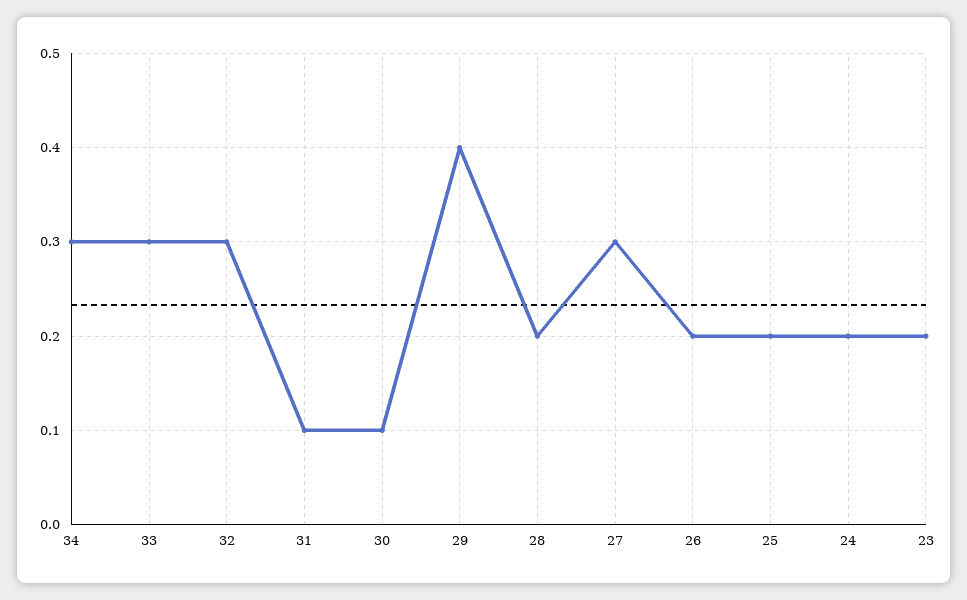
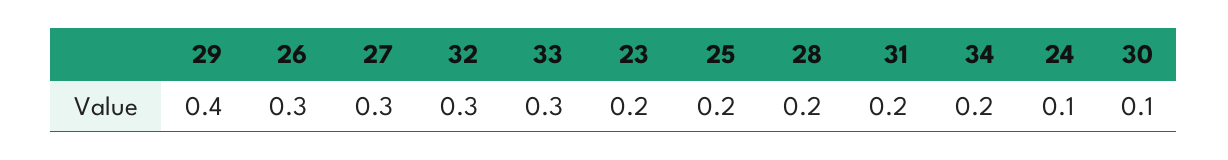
  {
-   "34": 0.3,
+   "34": 0.2,
    "33": 0.3,
    "32": 0.3,
-   "31": 0.1,
+   "31": 0.2,
    "30": 0.1,
    "29": 0.4,
    "28": 0.2,
    "27": 0.3,
-   "26": 0.2,
+   "26": 0.3,
    "25": 0.2,
-   "24": 0.2,
+   "24": 0.1,
    "23": 0.2
  }

